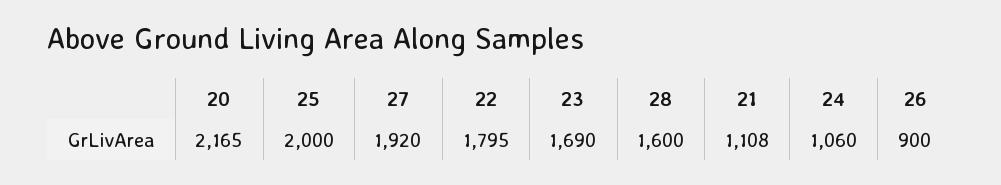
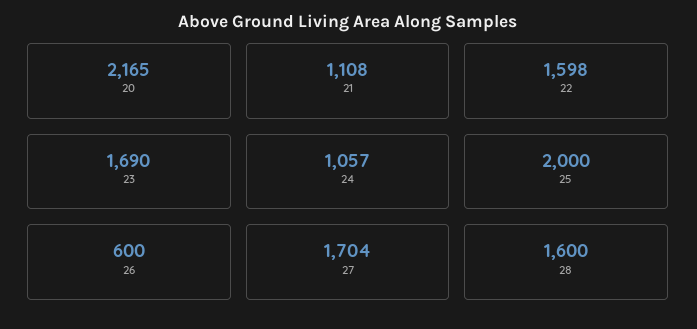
  {
    "20": 2165,
    "25": 2000,
-   "27": 1920,
+   "27": 1704,
-   "22": 1795,
+   "22": 1598,
    "23": 1690,
    "28": 1600,
    "21": 1108,
-   "24": 1060,
+   "24": 1057,
-   "26": 900
+   "26": 600
  }

